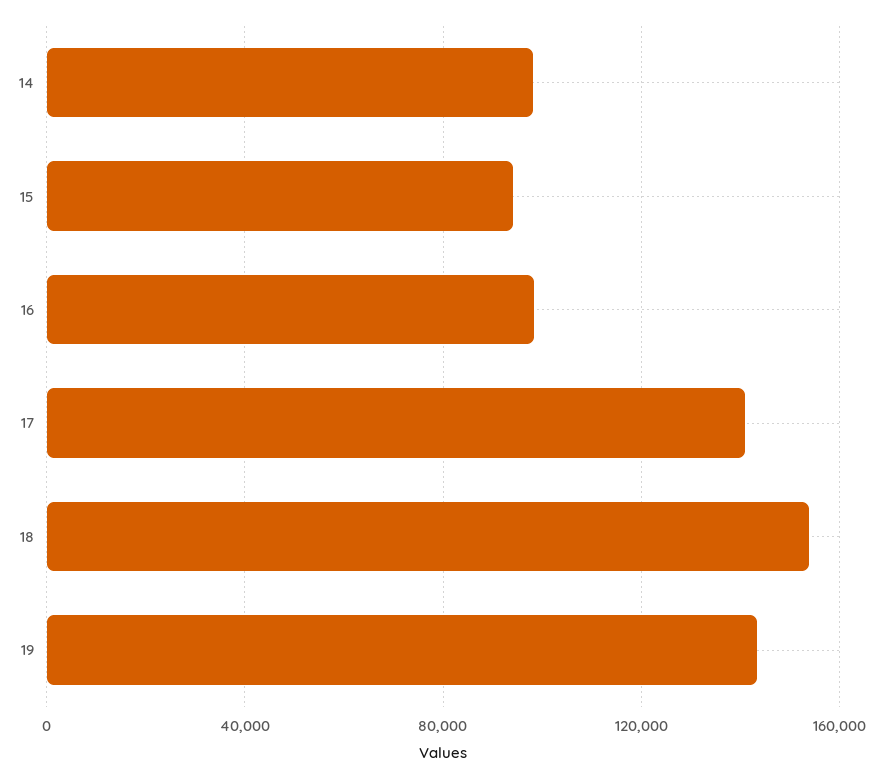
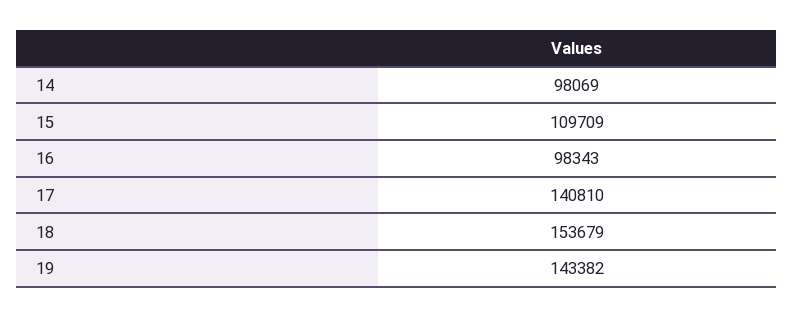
  {
    "14": 98069,
-   "15": 95000,
+   "15": 109709,
    "16": 98343,
    "17": 140810,
    "18": 153679,
    "19": 143382
  }

